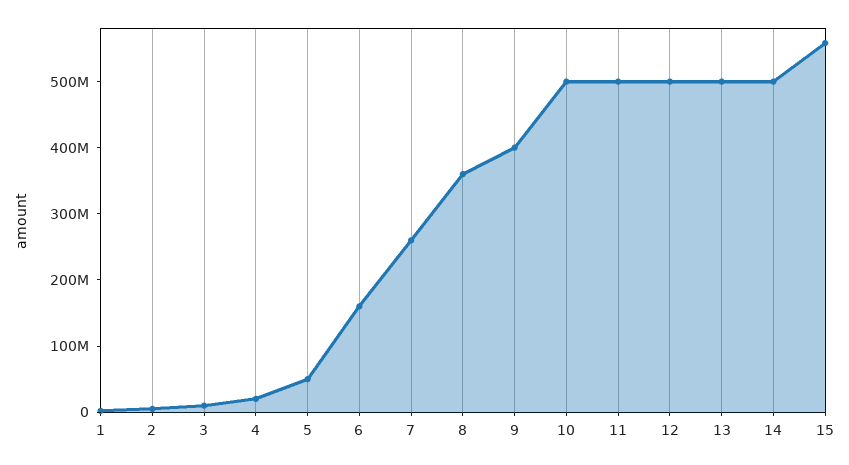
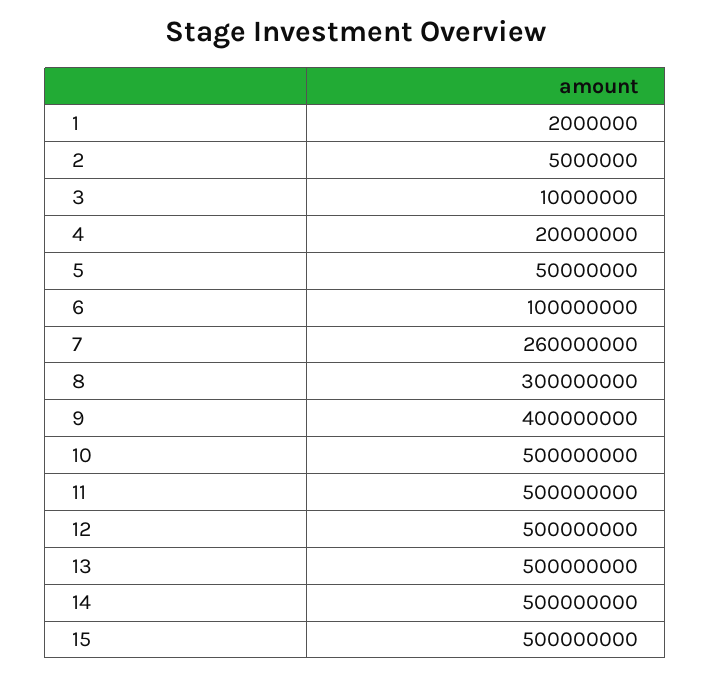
  {
    "1": 2000000,
    "2": 5000000,
    "3": 10000000,
    "4": 20000000,
    "5": 50000000,
-   "6": 160000000,
+   "6": 100000000,
    "7": 260000000,
-   "8": 360000000,
+   "8": 300000000,
    "9": 400000000,
    "10": 500000000,
    "11": 500000000,
    "12": 500000000,
    "13": 500000000,
    "14": 500000000,
-   "15": 560000000
+   "15": 500000000
  }

